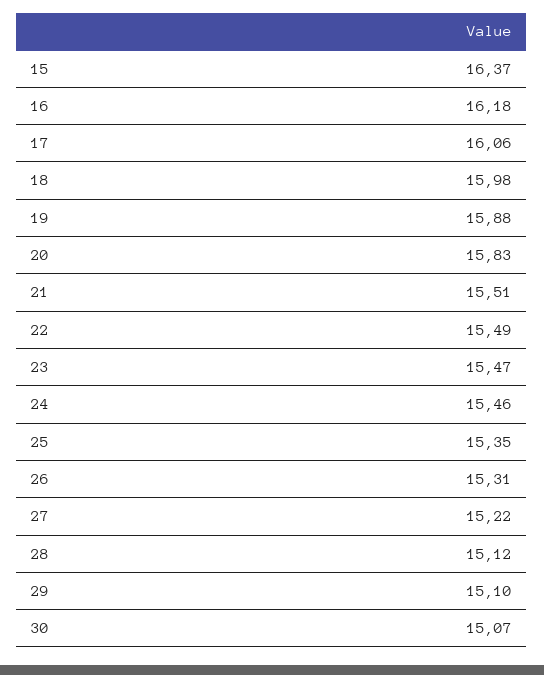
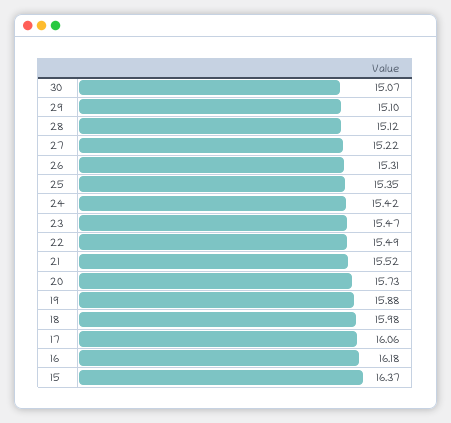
  {
    "15": 16.37,
    "16": 16.18,
    "17": 16.06,
    "18": 15.98,
    "19": 15.88,
-   "20": 15.83,
+   "20": 15.73,
-   "21": 15.51,
+   "21": 15.52,
    "22": 15.49,
    "23": 15.47,
-   "24": 15.46,
+   "24": 15.42,
    "25": 15.35,
    "26": 15.31,
    "27": 15.22,
    "28": 15.12,
    "29": 15.1,
    "30": 15.07
  }

